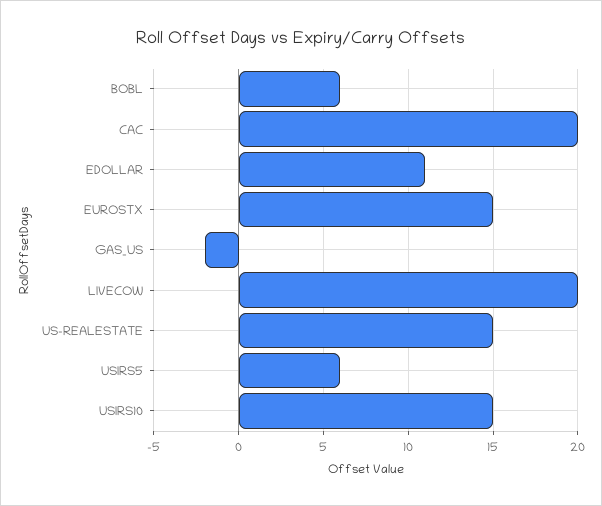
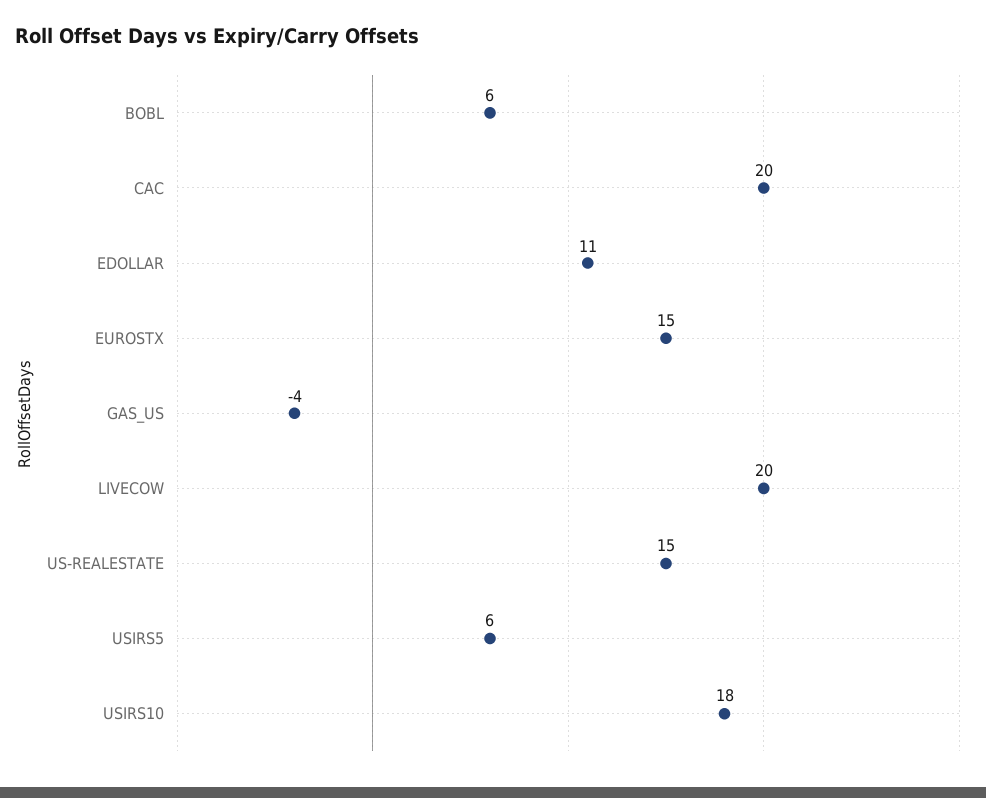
  {
    "BOBL": 6,
    "CAC": 20,
    "EDOLLAR": 11,
    "EUROSTX": 15,
-   "GAS_US": -2,
+   "GAS_US": -4,
    "LIVECOW": 20,
    "US-REALESTATE": 15,
    "USIRS5": 6,
-   "USIRS10": 15
+   "USIRS10": 18
  }

